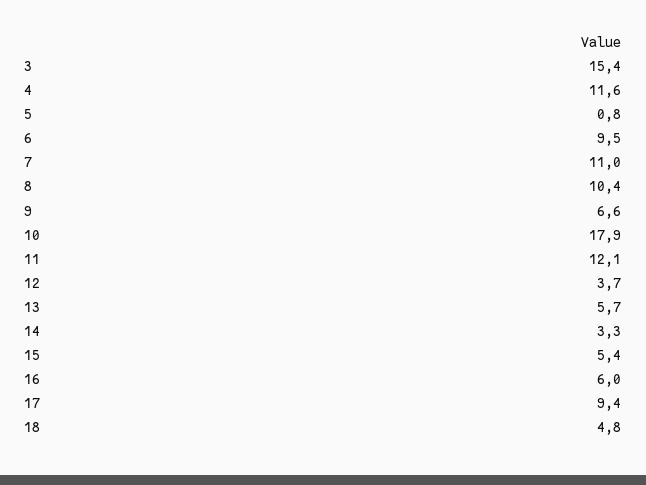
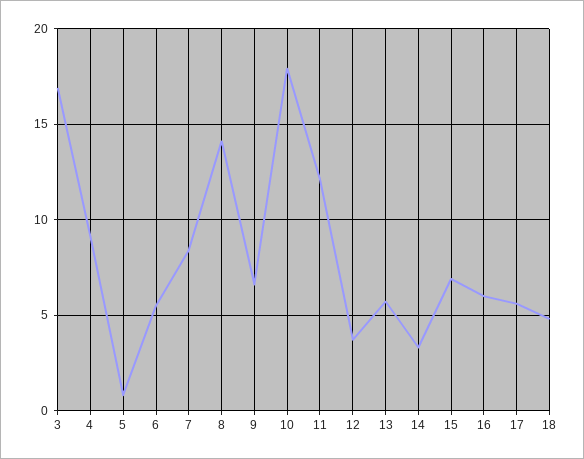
  {
-   "3": 15.4,
+   "3": 17,
-   "4": 11.6,
+   "4": 9,
    "5": 0.8,
-   "6": 9.5,
+   "6": 5.5,
-   "7": 11,
+   "7": 8.5,
-   "8": 10.4,
+   "8": 14,
    "9": 6.6,
    "10": 17.9,
    "11": 12.1,
    "12": 3.7,
    "13": 5.7,
    "14": 3.3,
-   "15": 5.4,
+   "15": 7,
    "16": 6,
-   "17": 9.4,
+   "17": 5.5,
    "18": 4.8
  }

